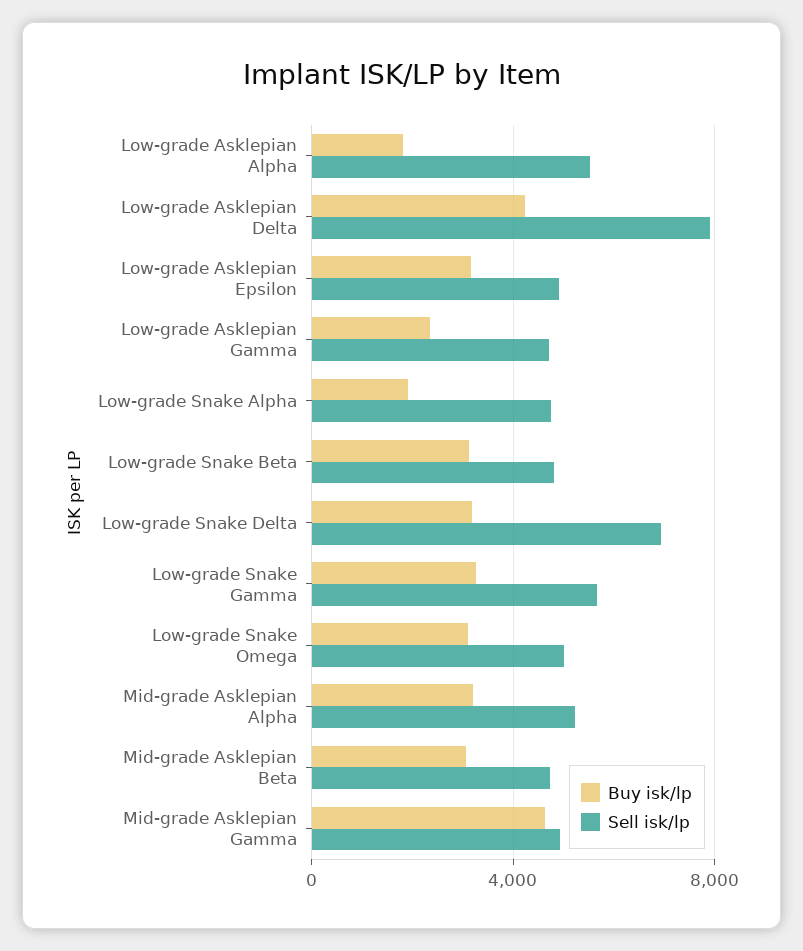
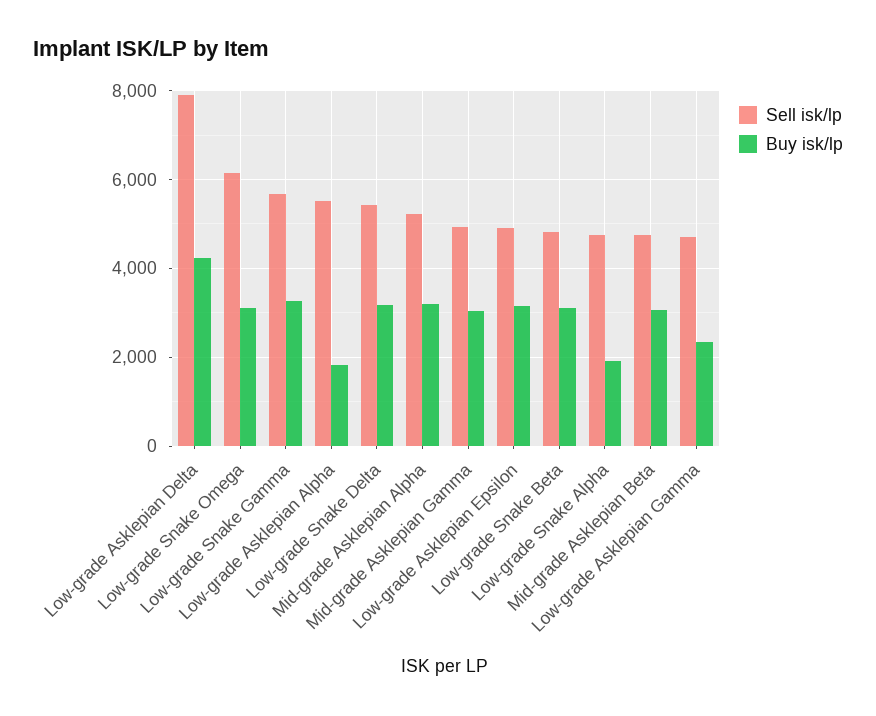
  {
    "Buy isk/lp": {
      "Low-grade Asklepian Alpha": 1800,
      "Low-grade Asklepian Delta": 4200,
      "Low-grade Asklepian Epsilon": 3200,
      "Low-grade Asklepian Gamma": 2400,
      "Low-grade Snake Alpha": 2000,
      "Low-grade Snake Beta": 3200,
      "Low-grade Snake Delta": 3200,
      "Low-grade Snake Gamma": 3200,
      "Low-grade Snake Omega": 3200,
      "Mid-grade Asklepian Alpha": 3200,
      "Mid-grade Asklepian Beta": 3000,
-     "Mid-grade Asklepian Gamma": 4500
+     "Mid-grade Asklepian Gamma": 3000
    },
    "Sell isk/lp": {
      "Low-grade Asklepian Alpha": 5600,
      "Low-grade Asklepian Delta": 8000,
      "Low-grade Asklepian Epsilon": 5000,
      "Low-grade Asklepian Gamma": 4800,
      "Low-grade Snake Alpha": 4800,
      "Low-grade Snake Beta": 4800,
-     "Low-grade Snake Delta": 7000,
+     "Low-grade Snake Delta": 5400,
      "Low-grade Snake Gamma": 5600,
-     "Low-grade Snake Omega": 5000,
+     "Low-grade Snake Omega": 6200,
      "Mid-grade Asklepian Alpha": 5200,
      "Mid-grade Asklepian Beta": 4800,
      "Mid-grade Asklepian Gamma": 5000
    }
  }

